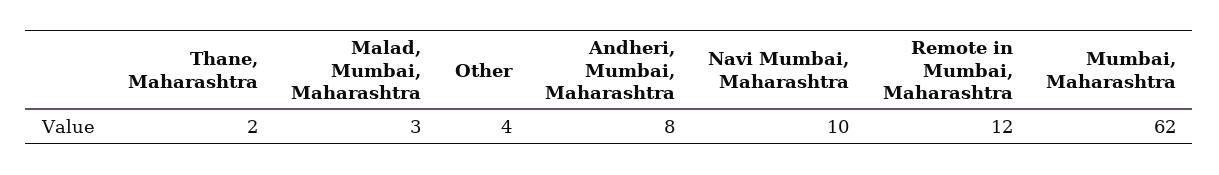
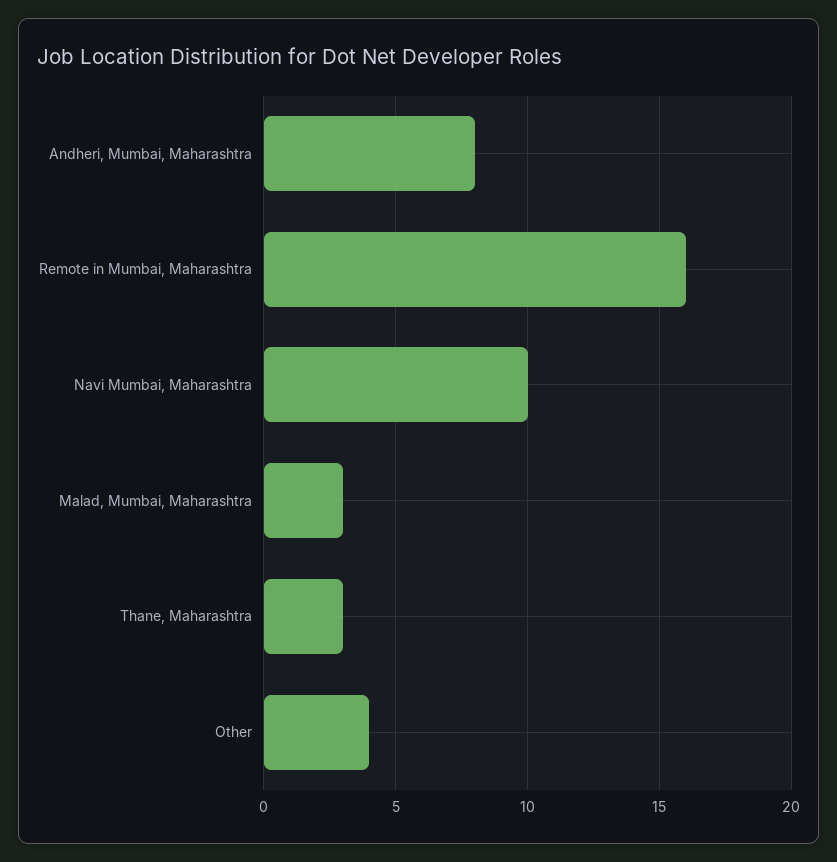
  {
-   "Thane, Maharashtra": 2,
+   "Thane, Maharashtra": 3,
    "Malad, Mumbai, Maharashtra": 3,
    "Other": 4,
    "Andheri, Mumbai, Maharashtra": 8,
    "Navi Mumbai, Maharashtra": 10,
-   "Remote in Mumbai, Maharashtra": 12,
+   "Remote in Mumbai, Maharashtra": 16
-   "Mumbai, Maharashtra": 62
  }

